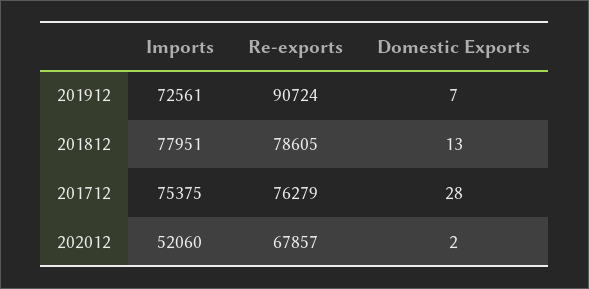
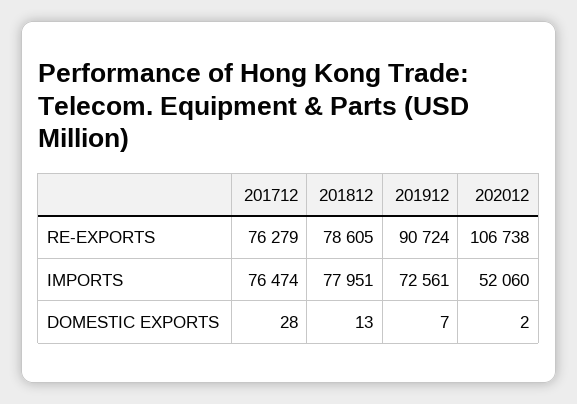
  {
    "Imports": {
      "201912": 72561,
      "201812": 77951,
-     "201712": 75375,
+     "201712": 76474,
      "202012": 52060
    },
    "Re-exports": {
      "201912": 90724,
      "201812": 78605,
      "201712": 76279,
-     "202012": 67857
+     "202012": 106738
    },
    "Domestic Exports": {
      "201912": 7,
      "201812": 13,
      "201712": 28,
      "202012": 2
    }
  }

